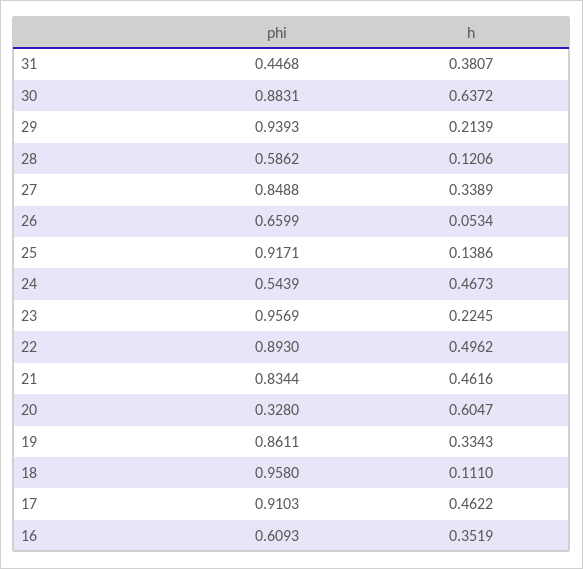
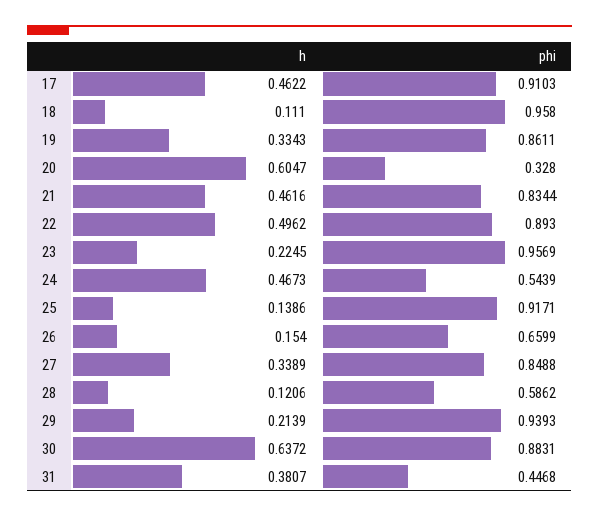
  {
    "phi": {
      "31": 0.4468,
      "30": 0.8831,
      "29": 0.9393,
      "28": 0.5862,
      "27": 0.8488,
      "26": 0.6599,
      "25": 0.9171,
      "24": 0.5439,
      "23": 0.9569,
      "22": 0.893,
      "21": 0.8344,
      "20": 0.328,
      "19": 0.8611,
      "18": 0.958,
-     "17": 0.9103,
+     "17": 0.9103
-     "16": 0.6093
    },
    "h": {
      "31": 0.3807,
      "30": 0.6372,
      "29": 0.2139,
      "28": 0.1206,
      "27": 0.3389,
-     "26": 0.0534,
+     "26": 0.154,
      "25": 0.1386,
      "24": 0.4673,
      "23": 0.2245,
      "22": 0.4962,
      "21": 0.4616,
      "20": 0.6047,
      "19": 0.3343,
      "18": 0.111,
-     "17": 0.4622,
+     "17": 0.4622
-     "16": 0.3519
    }
  }

